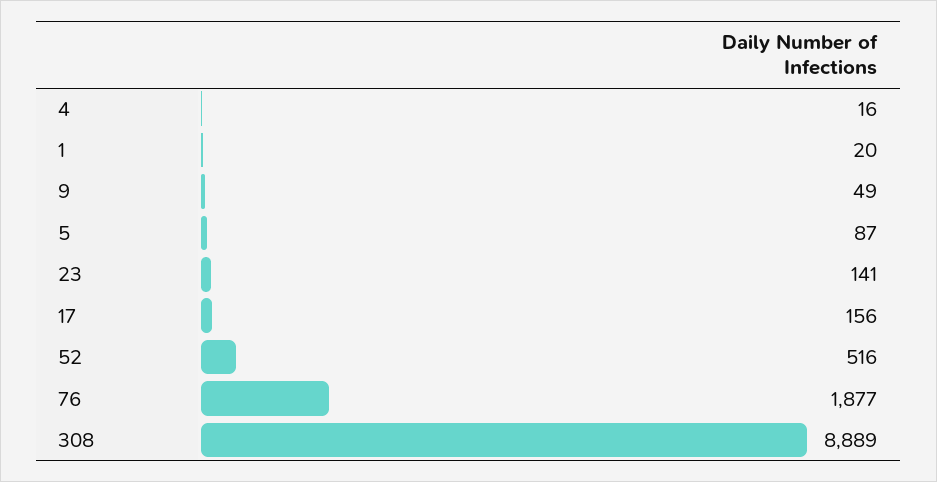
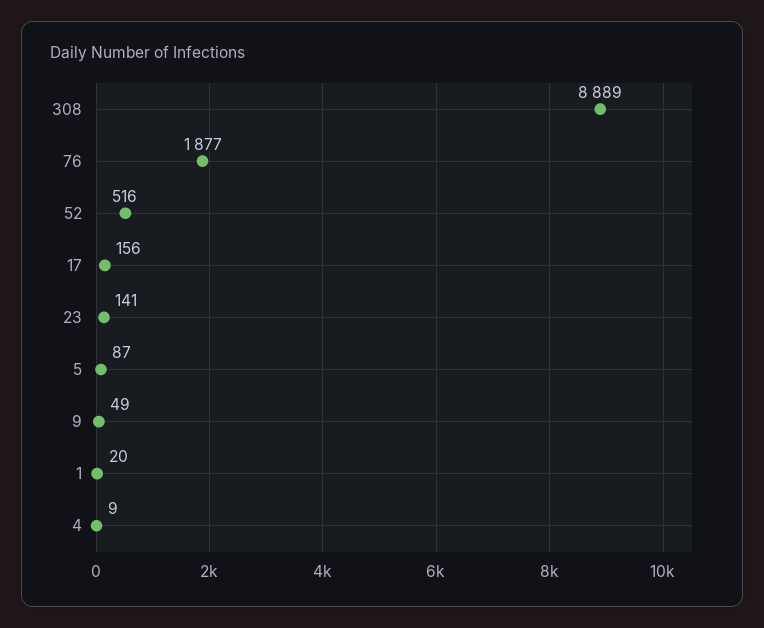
  {
-   "4": 16,
+   "4": 9,
    "1": 20,
    "9": 49,
    "5": 87,
    "23": 141,
    "17": 156,
    "52": 516,
    "76": 1877,
    "308": 8889
  }

